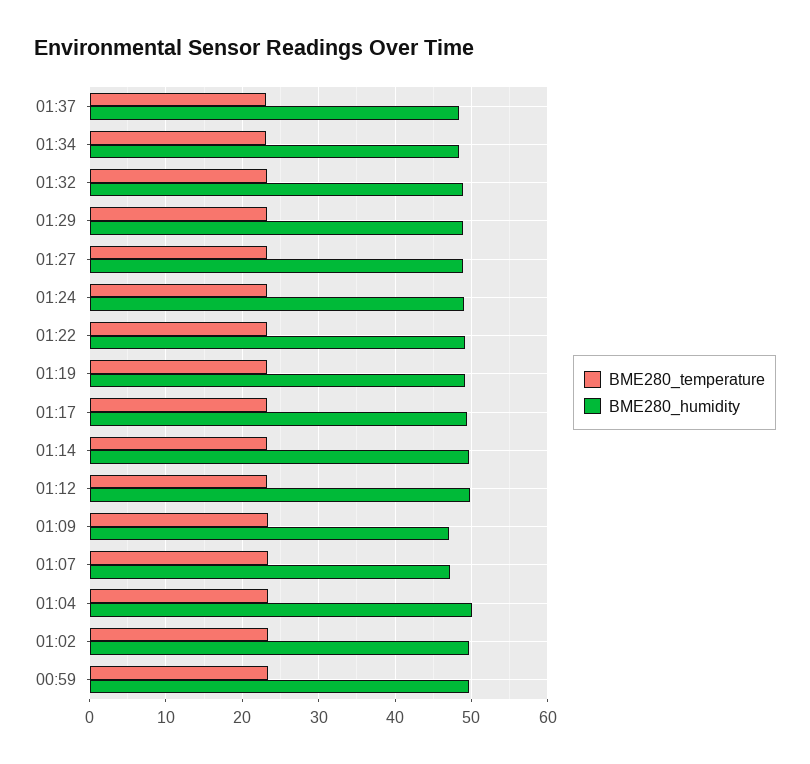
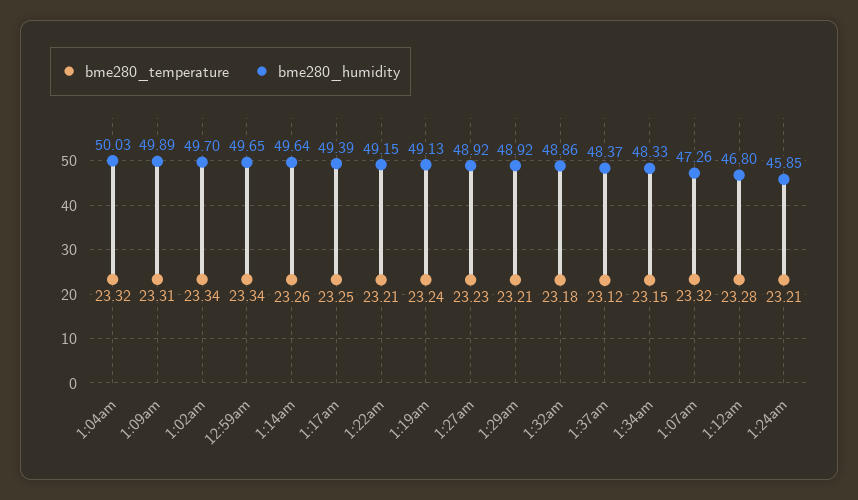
  {
    "BME280_temperature": {
      "01:37": 23.12,
      "01:34": 23.15,
      "01:32": 23.18,
      "01:29": 23.21,
      "01:27": 23.23,
      "01:24": 23.21,
      "01:22": 23.21,
      "01:19": 23.24,
      "01:17": 23.25,
      "01:14": 23.26,
      "01:12": 23.28,
      "01:09": 23.31,
      "01:07": 23.32,
      "01:04": 23.32,
      "01:02": 23.34,
      "00:59": 23.34
    },
    "BME280_humidity": {
      "01:37": 48.37,
      "01:34": 48.33,
      "01:32": 48.86,
      "01:29": 48.92,
      "01:27": 48.92,
-     "01:24": 49,
+     "01:24": 45.85,
      "01:22": 49.15,
      "01:19": 49.13,
      "01:17": 49.39,
      "01:14": 49.64,
-     "01:12": 50,
+     "01:12": 46.8,
-     "01:09": 47,
+     "01:09": 49.89,
      "01:07": 47.26,
      "01:04": 50.03,
      "01:02": 49.7,
      "00:59": 49.65
    }
  }

